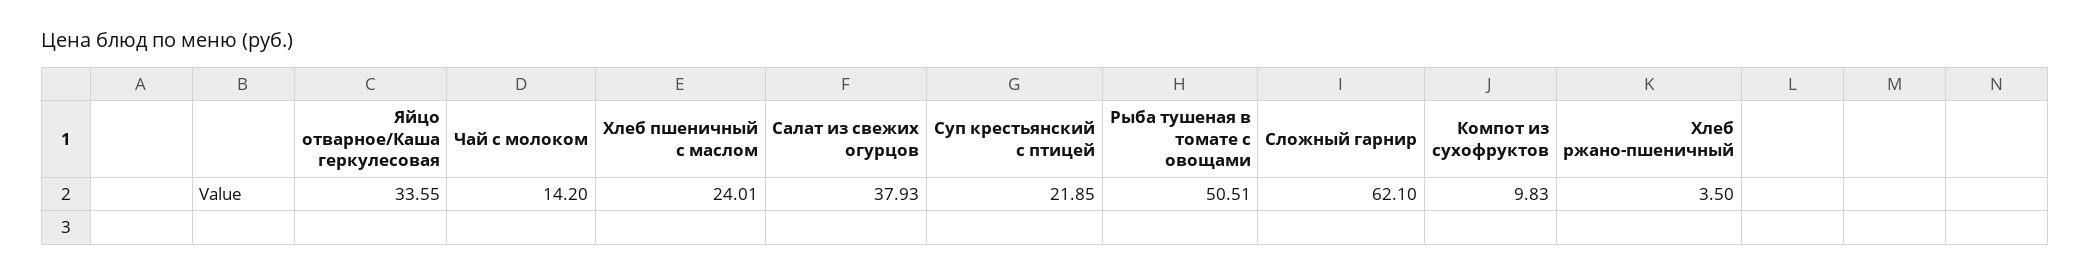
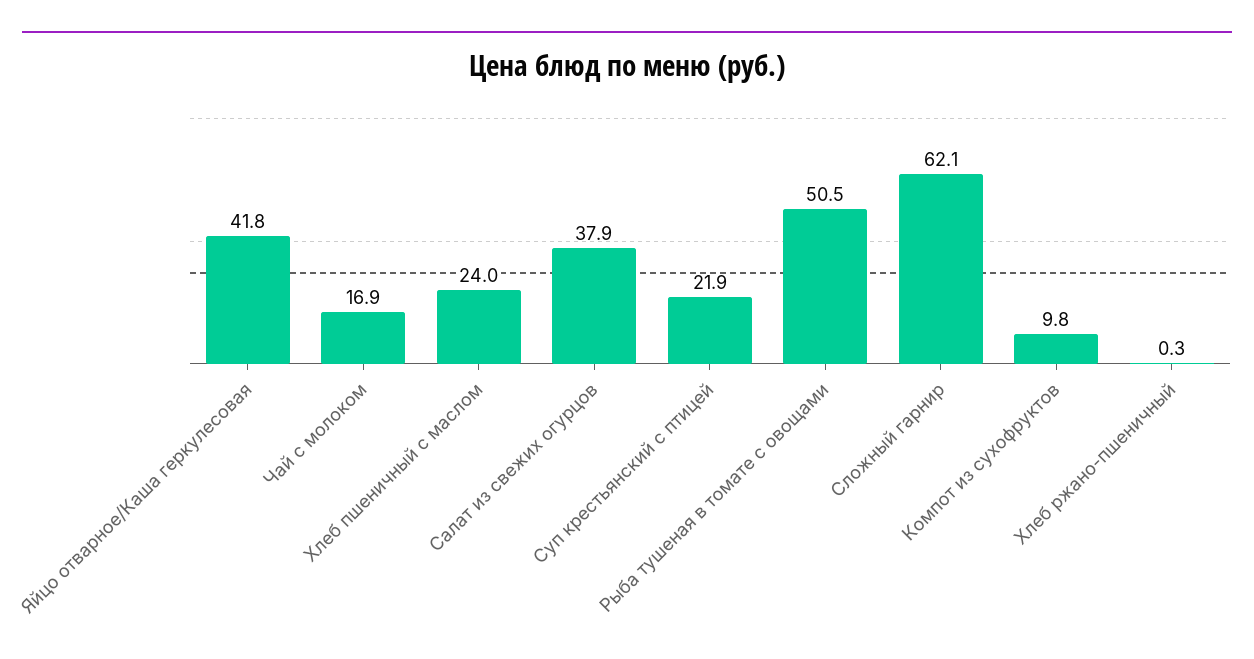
  {
-   "Яйцо отварное/Каша геркулесовая": 33.55,
+   "Яйцо отварное/Каша геркулесовая": 41.8,
-   "Чай с молоком": 14.2,
+   "Чай с молоком": 16.9,
    "Хлеб пшеничный с маслом": 24.01,
    "Салат из свежих огурцов": 37.93,
    "Суп крестьянский с птицей": 21.85,
    "Рыба тушеная в томате с овощами": 50.51,
    "Сложный гарнир": 62.1,
    "Компот из сухофруктов": 9.83,
-   "Хлеб ржано-пшеничный": 3.5
+   "Хлеб ржано-пшеничный": 0.3
  }

